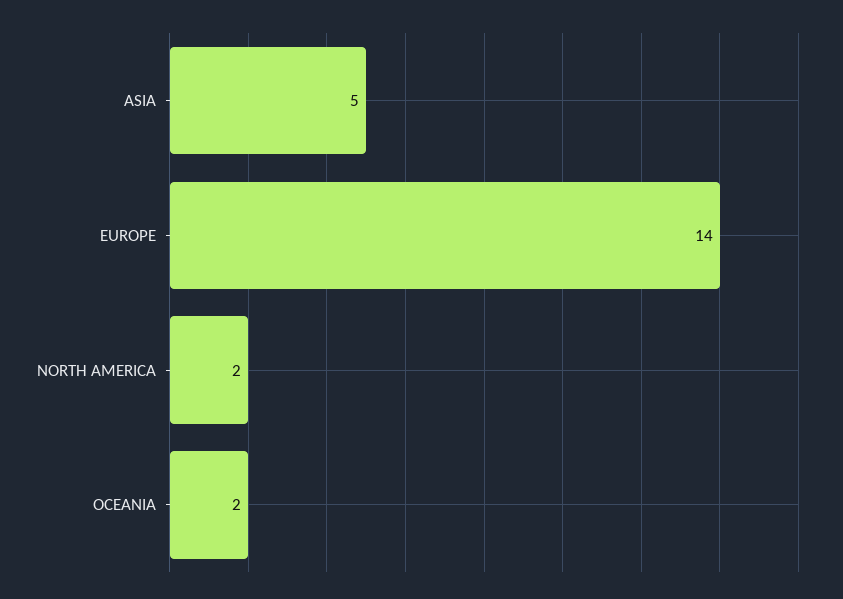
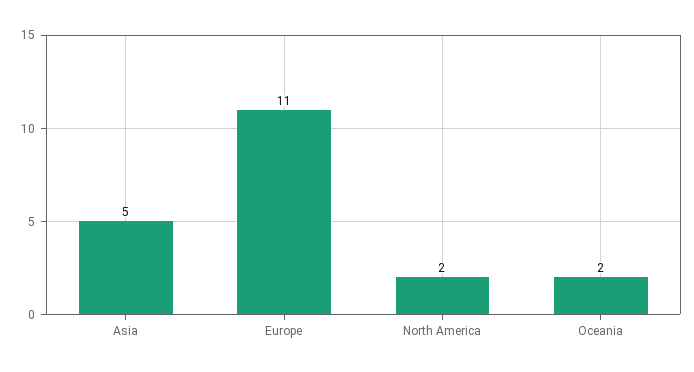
  {
    "ASIA": 5,
-   "EUROPE": 14,
+   "EUROPE": 11,
    "NORTH AMERICA": 2,
    "OCEANIA": 2
  }

